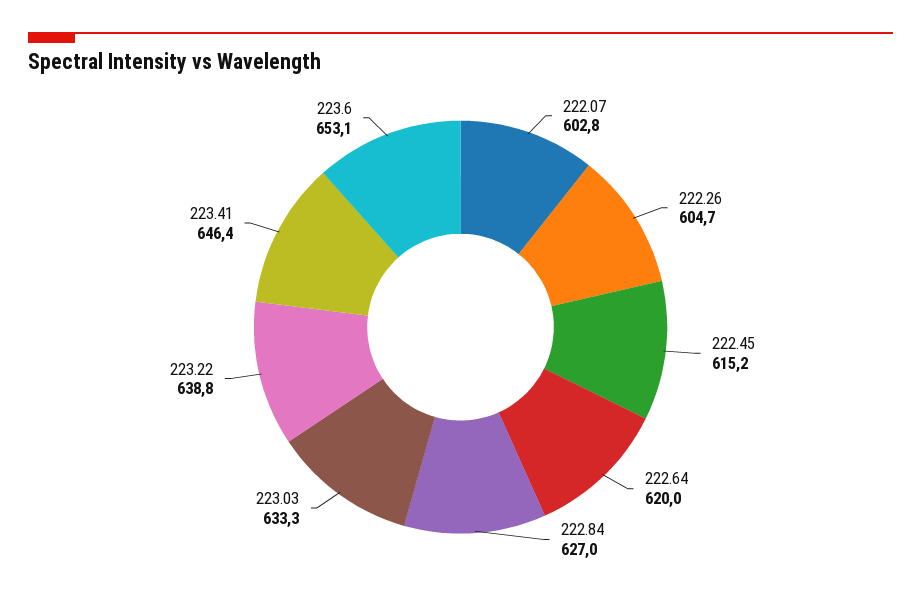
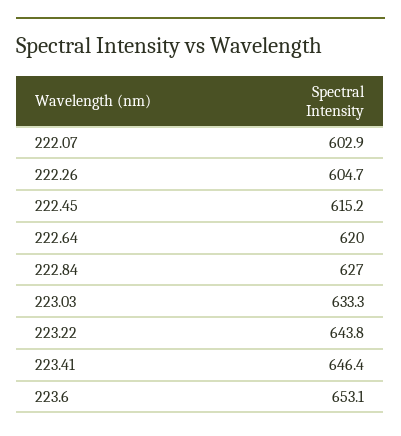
  {
-   "222.07": 602.8,
+   "222.07": 602.9,
    "222.26": 604.7,
    "222.45": 615.2,
    "222.64": 620,
    "222.84": 627,
    "223.03": 633.3,
-   "223.22": 638.8,
+   "223.22": 643.8,
    "223.41": 646.4,
    "223.6": 653.1
  }

